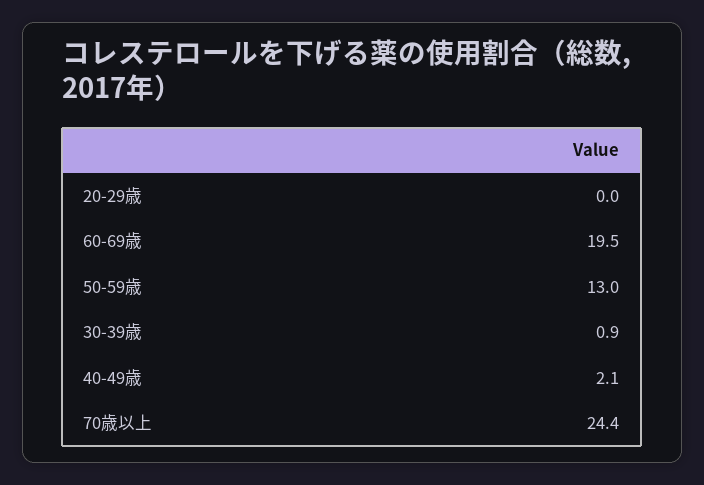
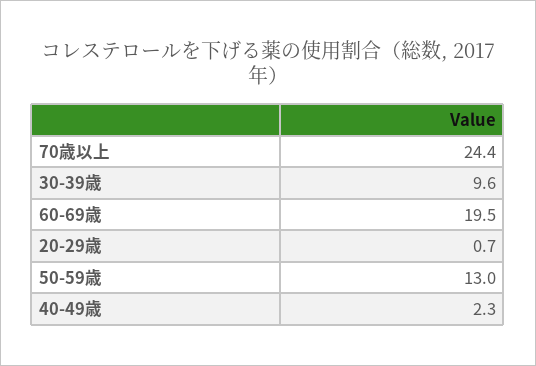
  {
-   "20-29歳": 0,
+   "20-29歳": 0.7,
    "60-69歳": 19.5,
    "50-59歳": 13,
-   "30-39歳": 0.9,
+   "30-39歳": 9.6,
-   "40-49歳": 2.1,
+   "40-49歳": 2.3,
    "70歳以上": 24.4
  }

